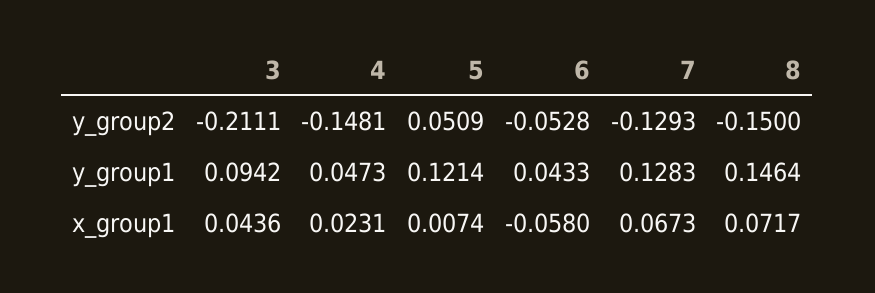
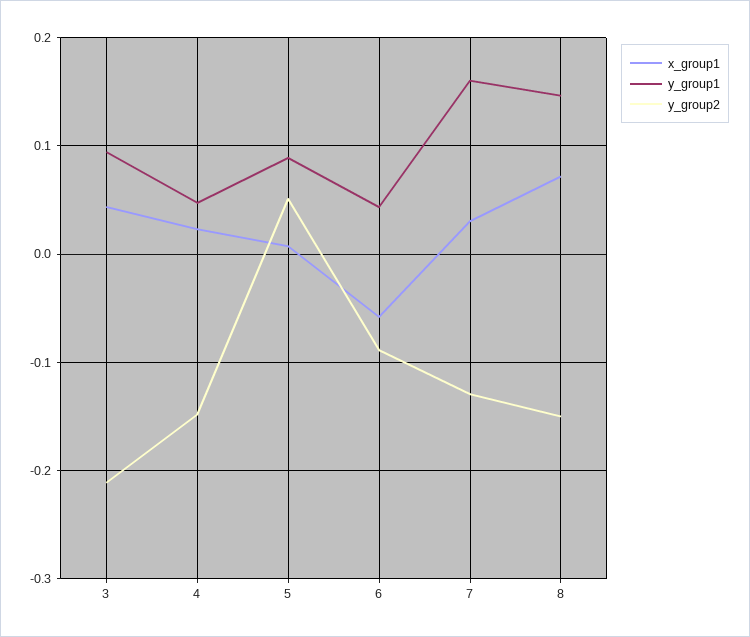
  {
    "y_group2": {
      "3": -0.2111,
      "4": -0.1481,
      "5": 0.0509,
-     "6": -0.0528,
+     "6": -0.09,
      "7": -0.1293,
      "8": -0.15
    },
    "y_group1": {
      "3": 0.0942,
      "4": 0.0473,
-     "5": 0.1214,
+     "5": 0.09,
      "6": 0.0433,
-     "7": 0.1283,
+     "7": 0.16,
      "8": 0.1464
    },
    "x_group1": {
      "3": 0.0436,
      "4": 0.0231,
      "5": 0.0074,
      "6": -0.058,
-     "7": 0.0673,
+     "7": 0.03,
      "8": 0.0717
    }
  }

